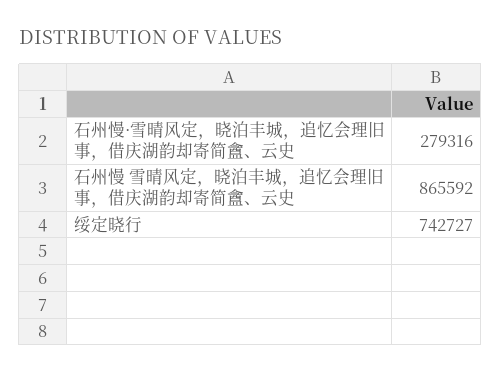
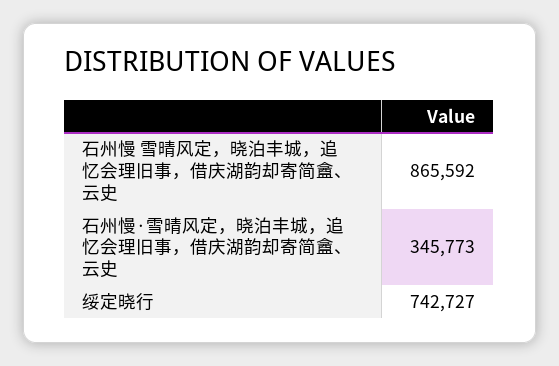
  {
-   "石州慢·雪晴风定，晓泊丰城，追忆会理旧事，借庆湖韵却寄简盦、云史": 279316,
+   "石州慢·雪晴风定，晓泊丰城，追忆会理旧事，借庆湖韵却寄简盦、云史": 345773,
    "石州慢 雪晴风定，晓泊丰城，追忆会理旧事，借庆湖韵却寄简盦、云史": 865592,
    "绥定晓行": 742727
  }

